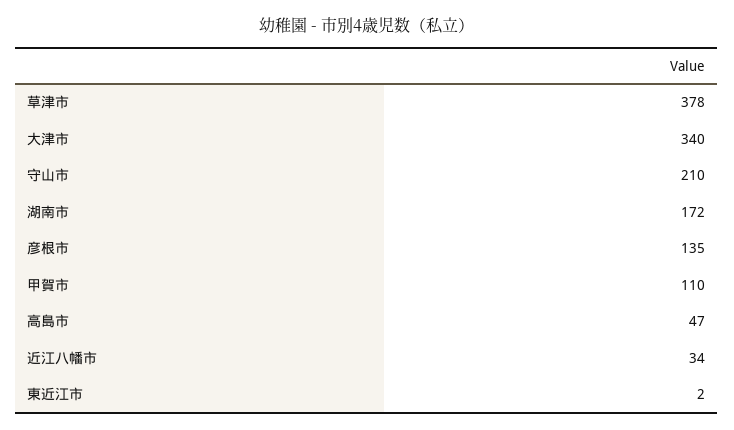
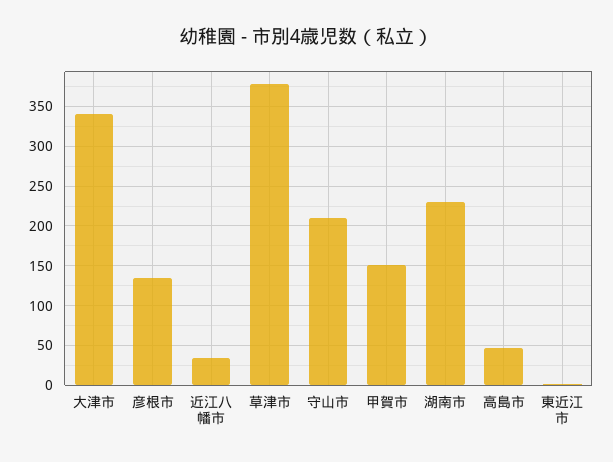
  {
    "草津市": 378,
    "大津市": 340,
    "守山市": 210,
-   "湖南市": 172,
+   "湖南市": 230,
    "彦根市": 135,
-   "甲賀市": 110,
+   "甲賀市": 150,
    "高島市": 47,
    "近江八幡市": 34,
    "東近江市": 2
  }

